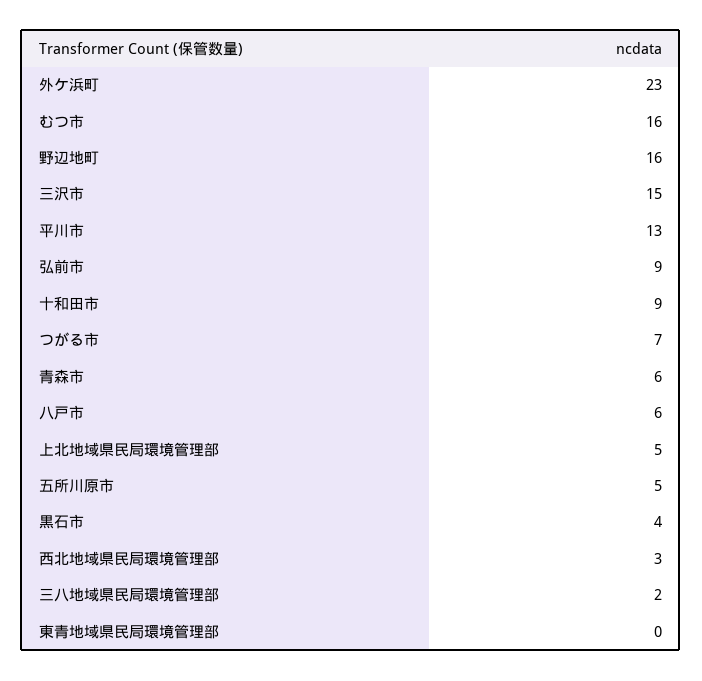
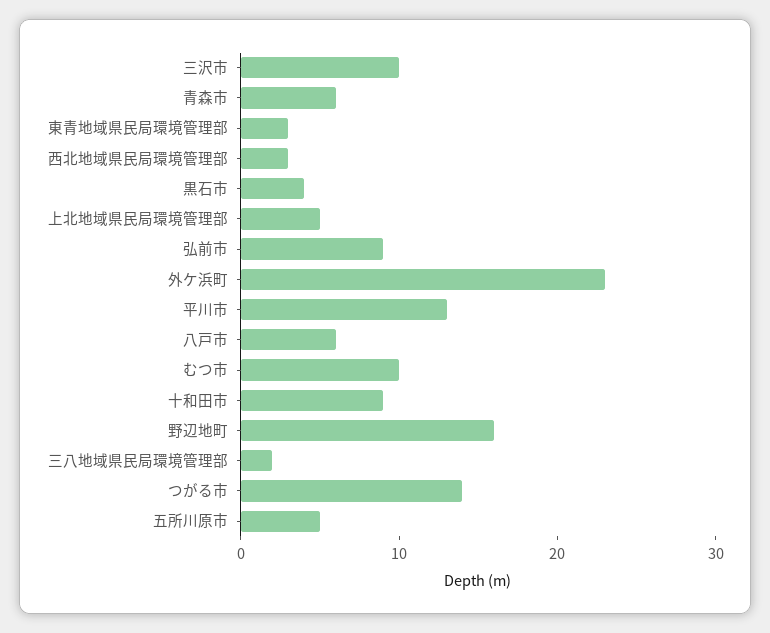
  {
    "外ケ浜町": 23,
-   "むつ市": 16,
+   "むつ市": 10,
    "野辺地町": 16,
-   "三沢市": 15,
+   "三沢市": 10,
    "平川市": 13,
    "弘前市": 9,
    "十和田市": 9,
-   "つがる市": 7,
+   "つがる市": 14,
    "青森市": 6,
    "八戸市": 6,
    "上北地域県民局環境管理部": 5,
    "五所川原市": 5,
    "黒石市": 4,
    "西北地域県民局環境管理部": 3,
    "三八地域県民局環境管理部": 2,
-   "東青地域県民局環境管理部": 0
+   "東青地域県民局環境管理部": 3
  }

